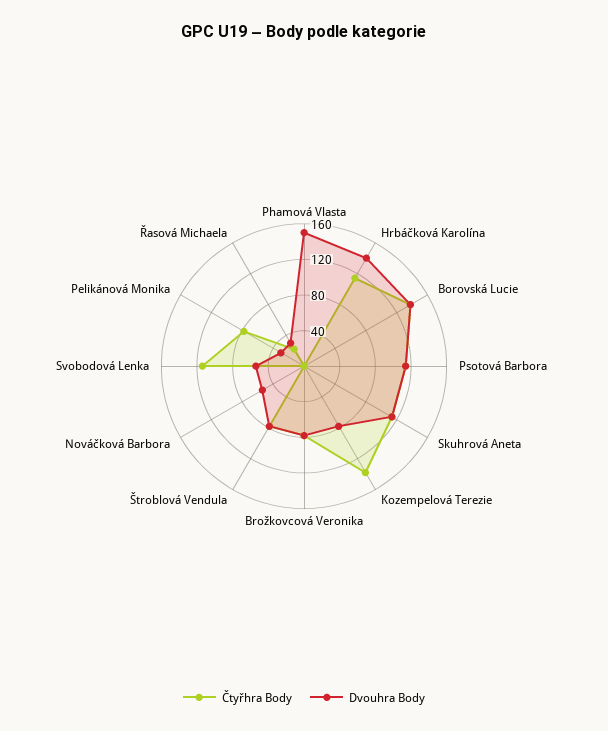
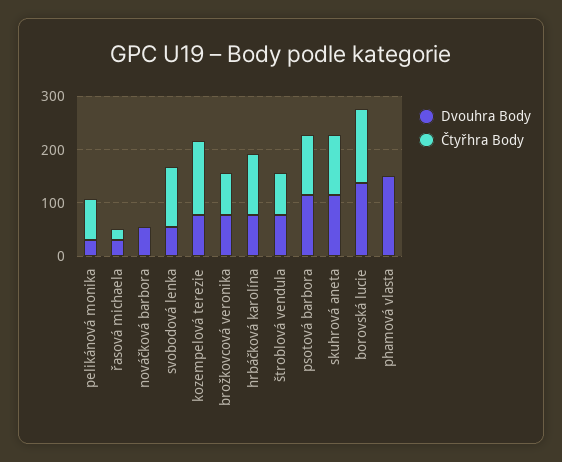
  {
    "Čtyřhra Body": {
      "Phamová Vlasta": 0,
      "Hrbáčková Karolína": 110,
      "Borovská Lucie": 140,
      "Psotová Barbora": 110,
      "Skuhrová Aneta": 110,
      "Kozempelová Terezie": 140,
      "Brožkovcová Veronika": 80,
      "Štroblová Vendula": 80,
      "Nováčková Barbora": 0,
      "Svobodová Lenka": 110,
      "Pelikánová Monika": 80,
      "Řasová Michaela": 20
    },
    "Dvouhra Body": {
      "Phamová Vlasta": 150,
-     "Hrbáčková Karolína": 140,
+     "Hrbáčková Karolína": 80,
      "Borovská Lucie": 140,
      "Psotová Barbora": 110,
      "Skuhrová Aneta": 110,
      "Kozempelová Terezie": 80,
      "Brožkovcová Veronika": 80,
      "Štroblová Vendula": 80,
      "Nováčková Barbora": 50,
      "Svobodová Lenka": 50,
      "Pelikánová Monika": 30,
      "Řasová Michaela": 30
    }
  }

